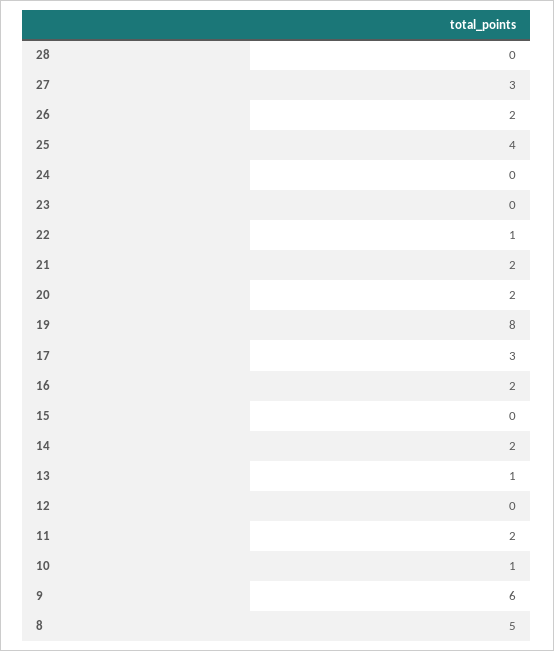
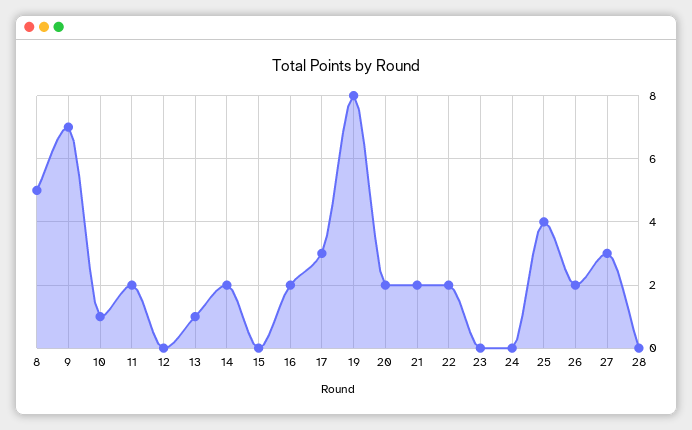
  {
    "28": 0,
    "27": 3,
    "26": 2,
    "25": 4,
    "24": 0,
    "23": 0,
-   "22": 1,
+   "22": 2,
    "21": 2,
    "20": 2,
    "19": 8,
    "17": 3,
    "16": 2,
    "15": 0,
    "14": 2,
    "13": 1,
    "12": 0,
    "11": 2,
    "10": 1,
-   "9": 6,
+   "9": 7,
    "8": 5
  }

